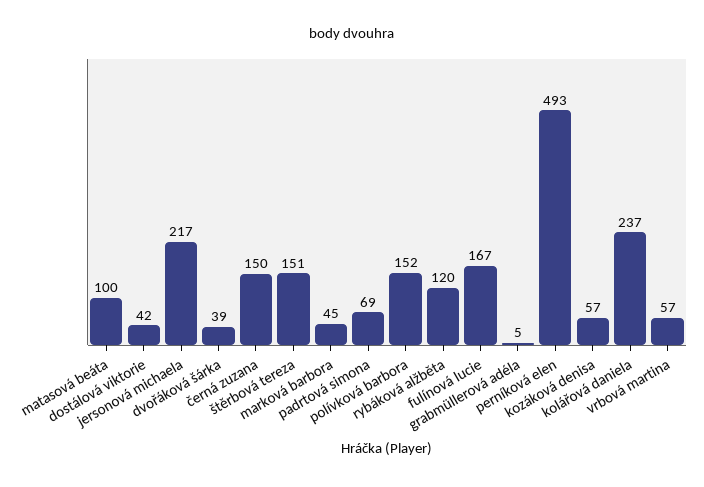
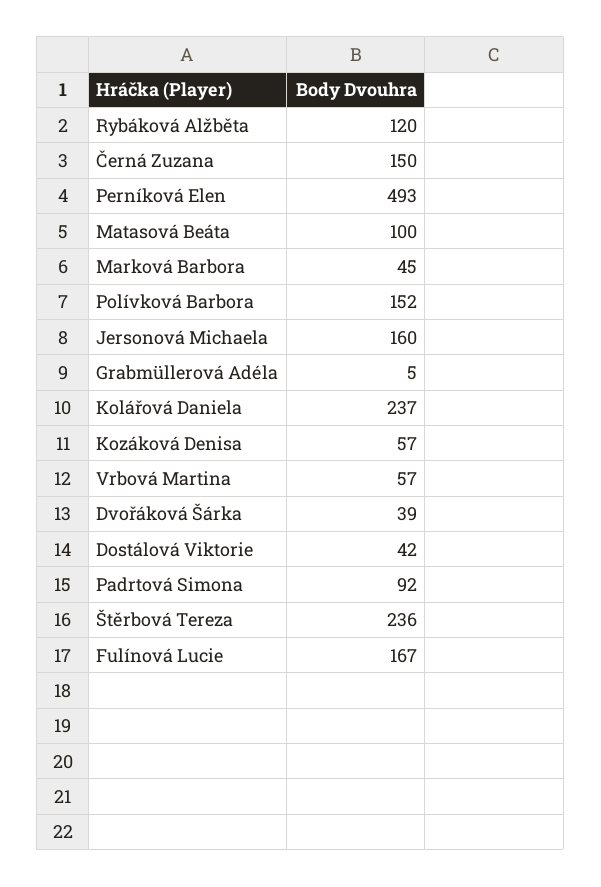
  {
    "matasová beáta": 100,
    "dostálová viktorie": 42,
-   "jersonová michaela": 217,
+   "jersonová michaela": 160,
    "dvořáková šárka": 39,
    "černá zuzana": 150,
-   "štěrbová tereza": 151,
+   "štěrbová tereza": 236,
    "marková barbora": 45,
-   "padrtová simona": 69,
+   "padrtová simona": 92,
    "polívková barbora": 152,
    "rybáková alžběta": 120,
    "fulínová lucie": 167,
    "grabmüllerová adéla": 5,
    "perníková elen": 493,
    "kozáková denisa": 57,
    "kolářová daniela": 237,
    "vrbová martina": 57
  }

